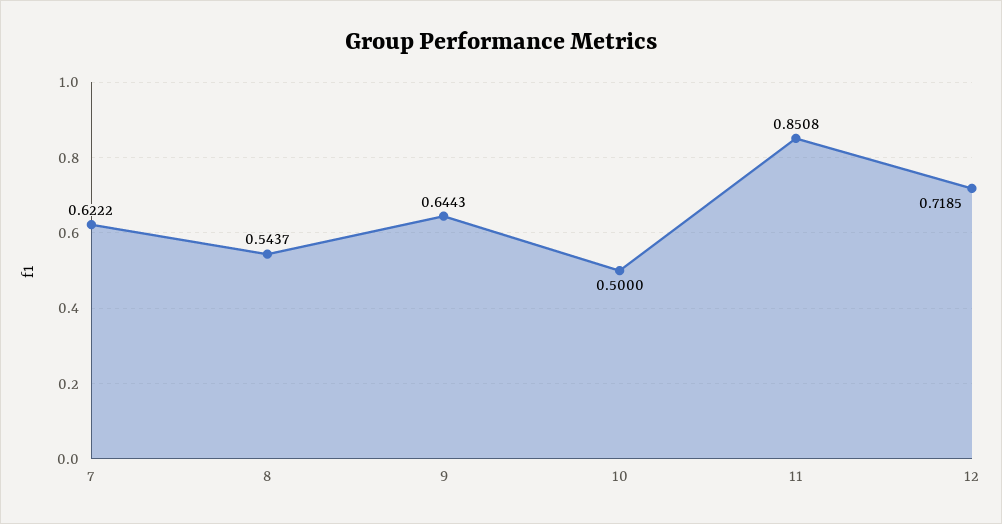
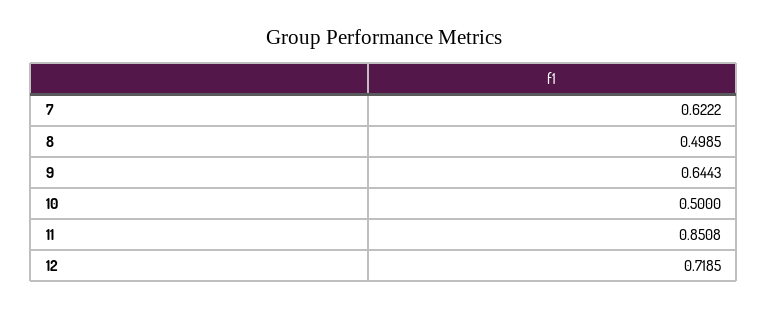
  {
    "7": 0.6222,
-   "8": 0.5437,
+   "8": 0.4985,
    "9": 0.6443,
    "10": 0.5,
    "11": 0.8508,
    "12": 0.7185
  }

